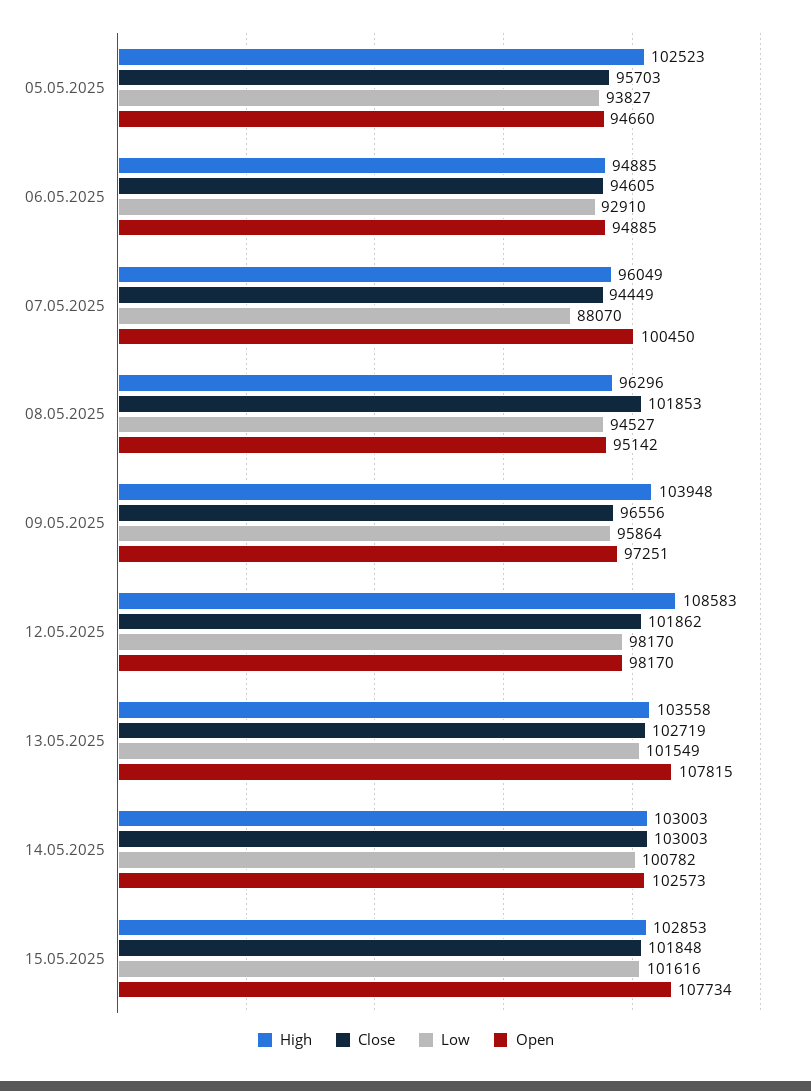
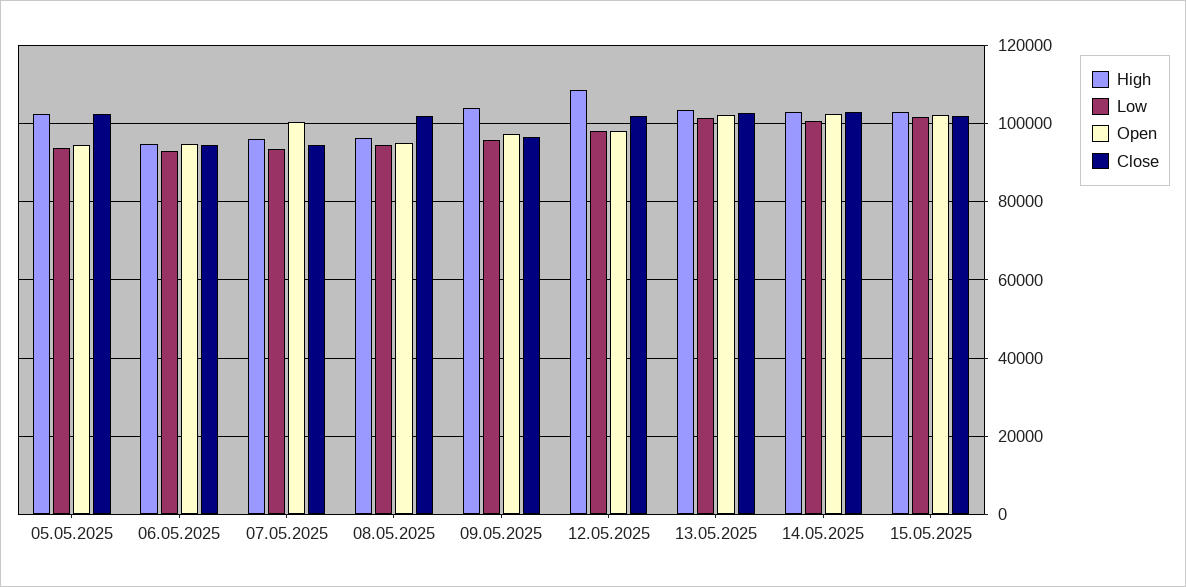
  {
    "High": {
      "05.05.2025": 102523,
      "06.05.2025": 94885,
      "07.05.2025": 96049,
      "08.05.2025": 96296,
      "09.05.2025": 103948,
      "12.05.2025": 108583,
      "13.05.2025": 103558,
      "14.05.2025": 103003,
      "15.05.2025": 102853
    },
    "Close": {
-     "05.05.2025": 95703,
+     "05.05.2025": 102000,
      "06.05.2025": 94605,
      "07.05.2025": 94449,
      "08.05.2025": 101853,
      "09.05.2025": 96556,
      "12.05.2025": 101862,
      "13.05.2025": 102719,
      "14.05.2025": 103003,
      "15.05.2025": 101848
    },
    "Low": {
      "05.05.2025": 93827,
      "06.05.2025": 92910,
-     "07.05.2025": 88070,
+     "07.05.2025": 94000,
      "08.05.2025": 94527,
      "09.05.2025": 95864,
      "12.05.2025": 98170,
      "13.05.2025": 101549,
      "14.05.2025": 100782,
      "15.05.2025": 101616
    },
    "Open": {
      "05.05.2025": 94660,
      "06.05.2025": 94885,
      "07.05.2025": 100450,
      "08.05.2025": 95142,
      "09.05.2025": 97251,
      "12.05.2025": 98170,
-     "13.05.2025": 107815,
+     "13.05.2025": 102000,
      "14.05.2025": 102573,
-     "15.05.2025": 107734
+     "15.05.2025": 102000
    }
  }

